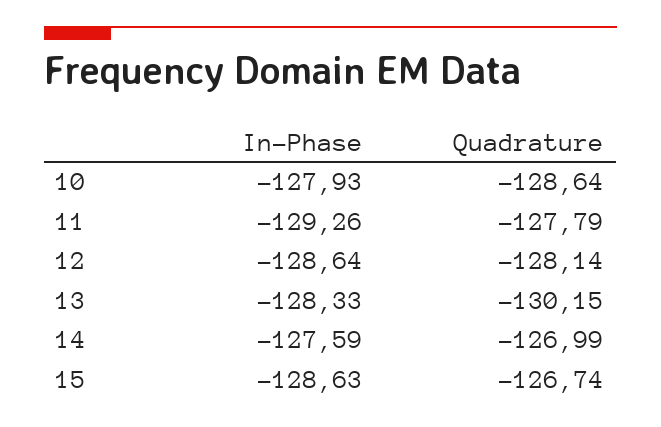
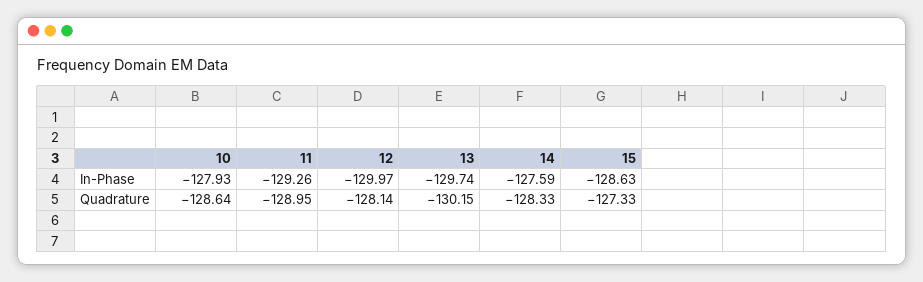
  {
    "In-Phase": {
      "10": -127.93,
      "11": -129.26,
-     "12": -128.64,
+     "12": -129.97,
-     "13": -128.33,
+     "13": -129.74,
      "14": -127.59,
      "15": -128.63
    },
    "Quadrature": {
      "10": -128.64,
-     "11": -127.79,
+     "11": -128.95,
      "12": -128.14,
      "13": -130.15,
-     "14": -126.99,
+     "14": -128.33,
-     "15": -126.74
+     "15": -127.33
    }
  }

